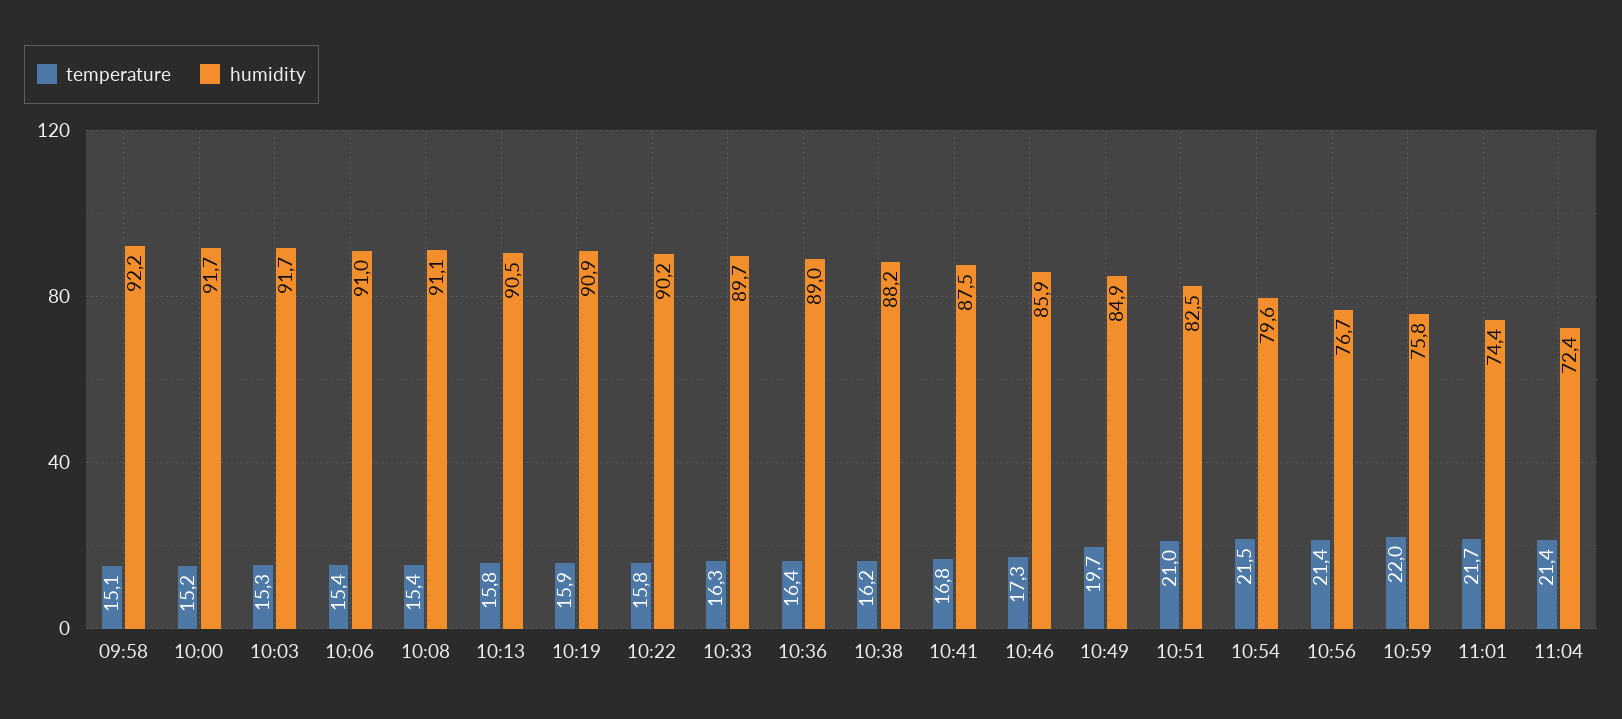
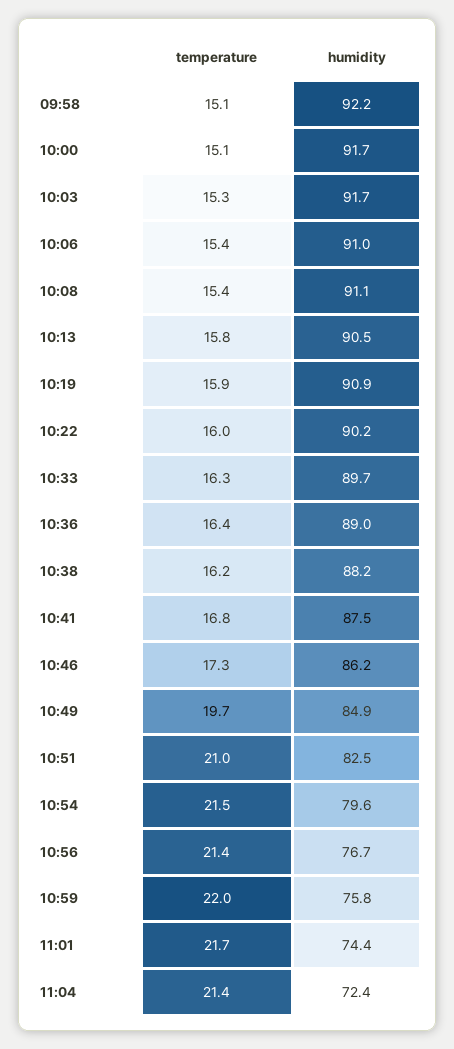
  {
    "temperature": {
      "09:58": 15.1,
-     "10:00": 15.2,
+     "10:00": 15.1,
      "10:03": 15.3,
      "10:06": 15.4,
      "10:08": 15.4,
      "10:13": 15.8,
      "10:19": 15.9,
-     "10:22": 15.8,
+     "10:22": 16,
      "10:33": 16.3,
      "10:36": 16.4,
      "10:38": 16.2,
      "10:41": 16.8,
      "10:46": 17.3,
      "10:49": 19.7,
      "10:51": 21,
      "10:54": 21.5,
      "10:56": 21.4,
      "10:59": 22,
      "11:01": 21.7,
      "11:04": 21.4
    },
    "humidity": {
      "09:58": 92.2,
      "10:00": 91.7,
      "10:03": 91.7,
      "10:06": 91,
      "10:08": 91.1,
      "10:13": 90.5,
      "10:19": 90.9,
      "10:22": 90.2,
      "10:33": 89.7,
      "10:36": 89,
      "10:38": 88.2,
      "10:41": 87.5,
-     "10:46": 85.9,
+     "10:46": 86.2,
      "10:49": 84.9,
      "10:51": 82.5,
      "10:54": 79.6,
      "10:56": 76.7,
      "10:59": 75.8,
      "11:01": 74.4,
      "11:04": 72.4
    }
  }

